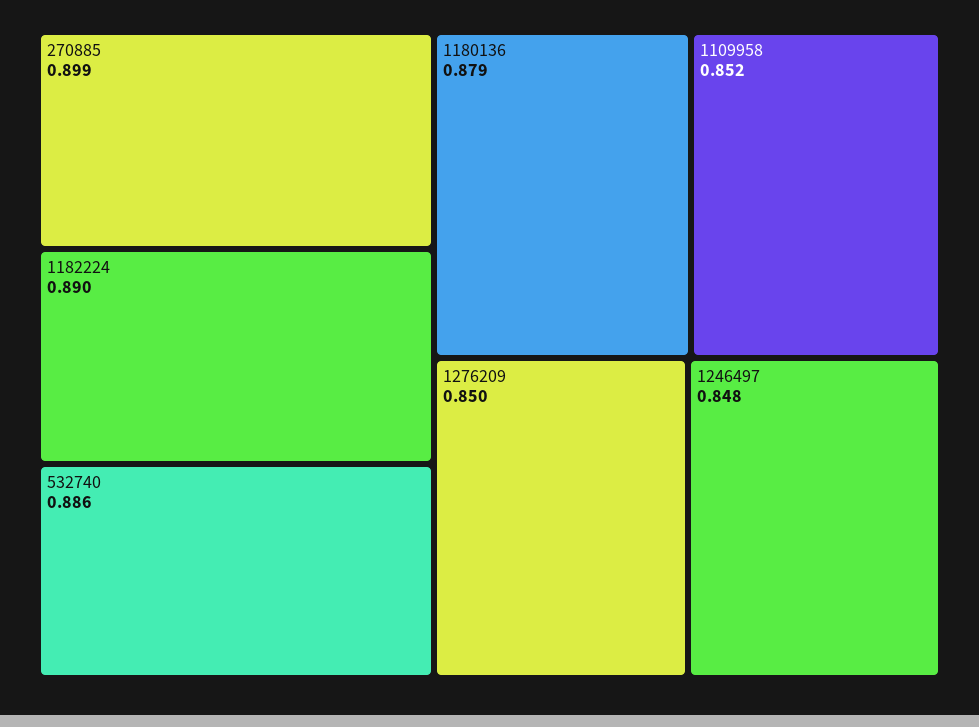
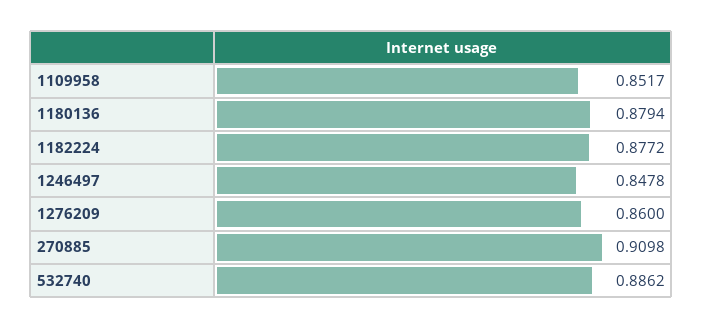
  {
-   "270885": 0.899,
+   "270885": 0.9098,
-   "1182224": 0.89,
+   "1182224": 0.8772,
    "532740": 0.8862,
    "1180136": 0.8794,
    "1109958": 0.8517,
-   "1276209": 0.85,
+   "1276209": 0.86,
    "1246497": 0.8478
  }

